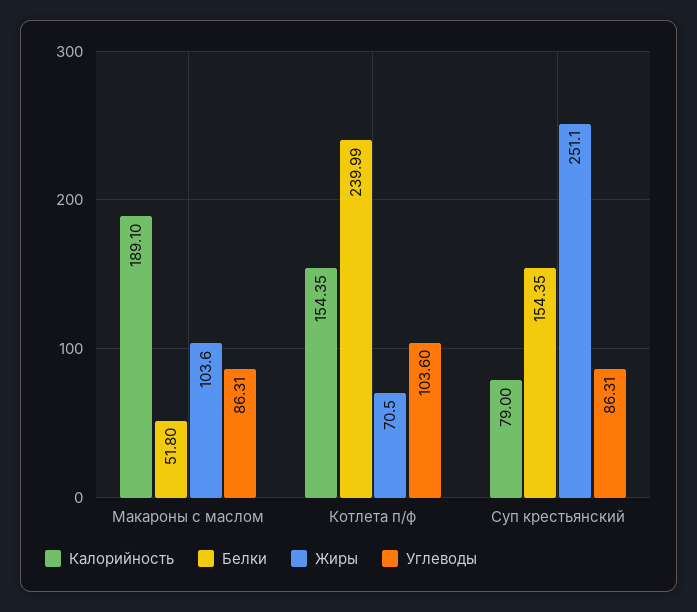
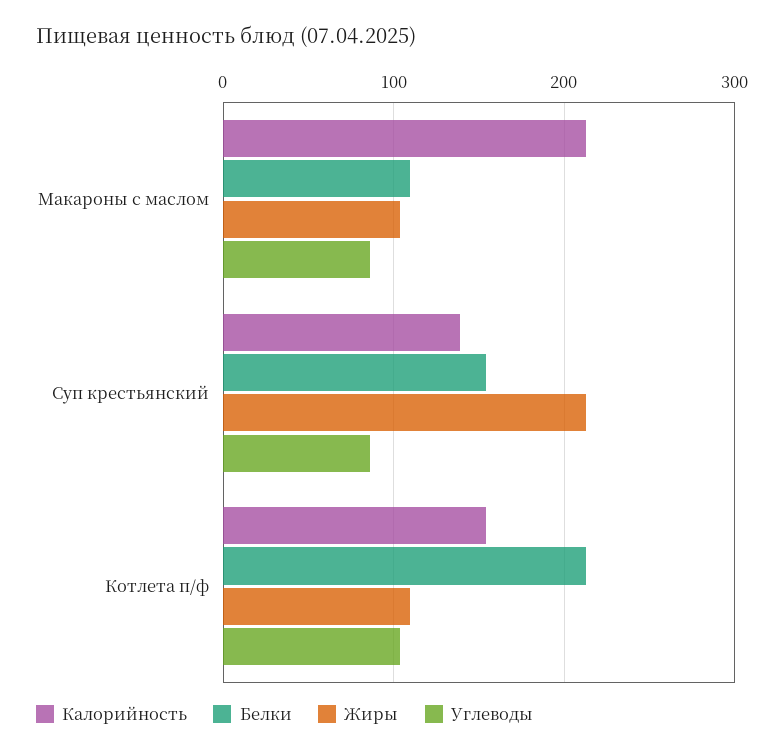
  {
    "Калорийность": {
-     "Макароны с маслом": 189.1,
+     "Макароны с маслом": 210,
      "Котлета п/ф": 154.35,
-     "Суп крестьянский": 79
+     "Суп крестьянский": 140
    },
    "Белки": {
-     "Макароны с маслом": 51.8,
+     "Макароны с маслом": 110,
-     "Котлета п/ф": 239.99,
+     "Котлета п/ф": 210,
      "Суп крестьянский": 154.35
    },
    "Жиры": {
      "Макароны с маслом": 103.6,
-     "Котлета п/ф": 70.5,
+     "Котлета п/ф": 110,
-     "Суп крестьянский": 251.1
+     "Суп крестьянский": 210
    },
    "Углеводы": {
      "Макароны с маслом": 86.31,
      "Котлета п/ф": 103.6,
      "Суп крестьянский": 86.31
    }
  }

